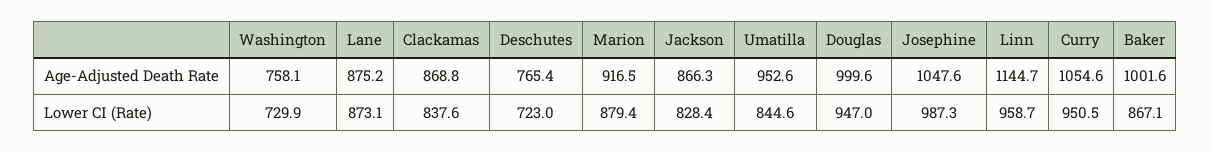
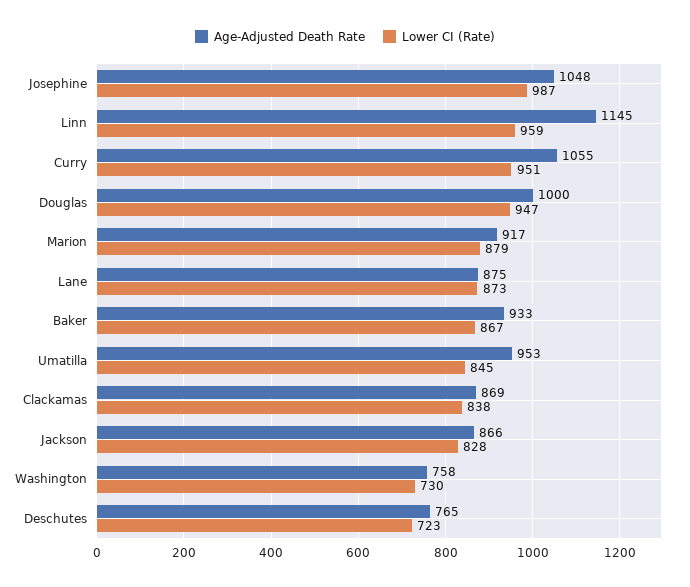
  {
    "Age-Adjusted Death Rate": {
      "Washington": 758.1,
      "Lane": 875.2,
      "Clackamas": 868.8,
      "Deschutes": 765.4,
      "Marion": 916.5,
      "Jackson": 866.3,
      "Umatilla": 952.6,
      "Douglas": 999.6,
      "Josephine": 1047.6,
      "Linn": 1144.7,
      "Curry": 1054.6,
-     "Baker": 1001.6
+     "Baker": 933
    },
    "Lower CI (Rate)": {
      "Washington": 729.9,
      "Lane": 873.1,
      "Clackamas": 837.6,
      "Deschutes": 723,
      "Marion": 879.4,
      "Jackson": 828.4,
      "Umatilla": 844.6,
      "Douglas": 947,
      "Josephine": 987.3,
      "Linn": 958.7,
      "Curry": 950.5,
      "Baker": 867.1
    }
  }

